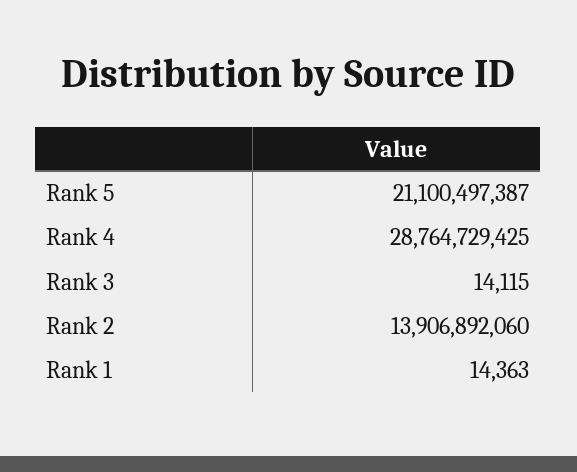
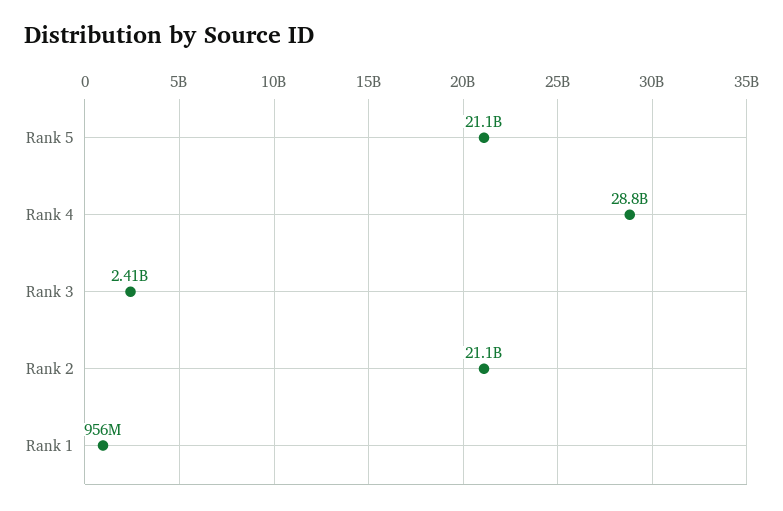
  {
    "Rank 5": 21100497387,
    "Rank 4": 28764729425,
-   "Rank 3": 14115,
+   "Rank 3": 2410000000,
-   "Rank 2": 13906892060,
+   "Rank 2": 21100000000,
-   "Rank 1": 14363
+   "Rank 1": 956000000
  }

